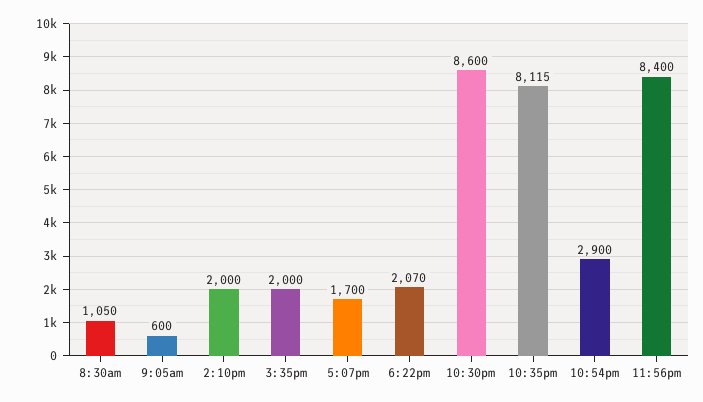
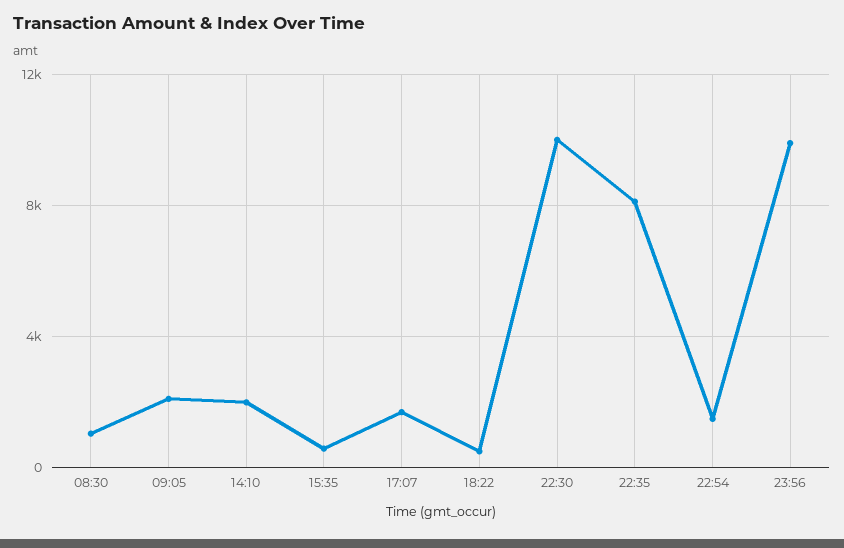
  {
    "8:30am": 1050,
-   "9:05am": 600,
+   "9:05am": 2000,
    "2:10pm": 2000,
-   "3:35pm": 2000,
+   "3:35pm": 500,
    "5:07pm": 1700,
-   "6:22pm": 2070,
+   "6:22pm": 500,
-   "10:30pm": 8600,
+   "10:30pm": 10000,
    "10:35pm": 8115,
-   "10:54pm": 2900,
+   "10:54pm": 1500,
-   "11:56pm": 8400
+   "11:56pm": 10000
  }

